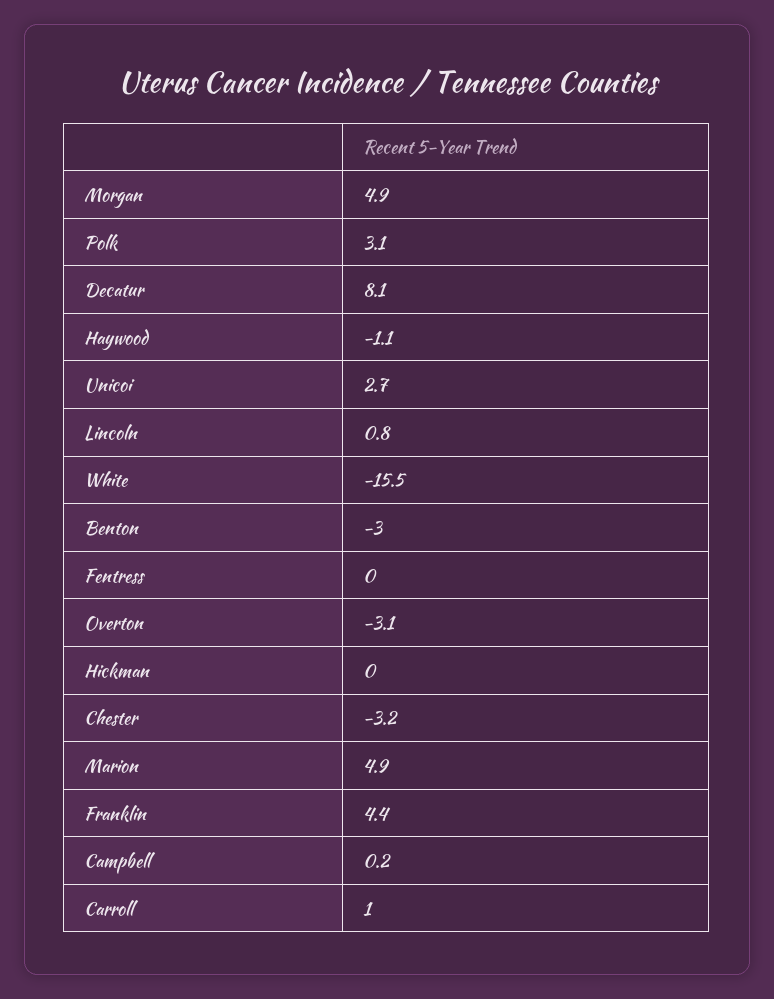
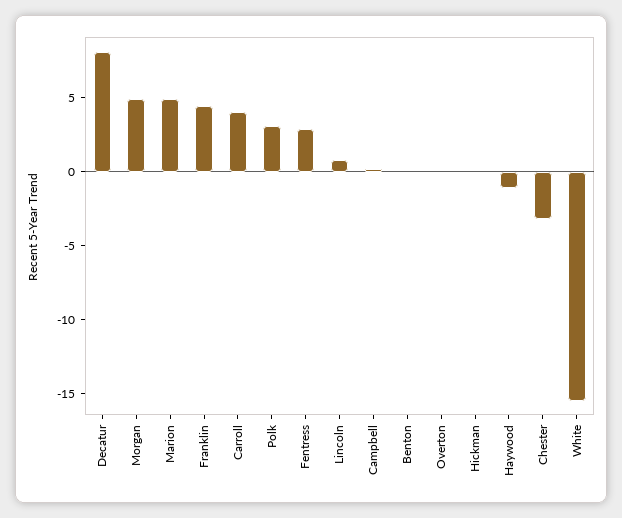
  {
    "Morgan": 4.9,
    "Polk": 3.1,
    "Decatur": 8.1,
    "Haywood": -1.1,
-   "Unicoi": 2.7,
    "Lincoln": 0.8,
    "White": -15.5,
-   "Benton": -3,
+   "Benton": 0,
-   "Fentress": 0,
+   "Fentress": 3,
-   "Overton": -3.1,
+   "Overton": 0,
    "Hickman": 0,
    "Chester": -3.2,
    "Marion": 4.9,
    "Franklin": 4.4,
    "Campbell": 0.2,
-   "Carroll": 1
+   "Carroll": 4
  }

